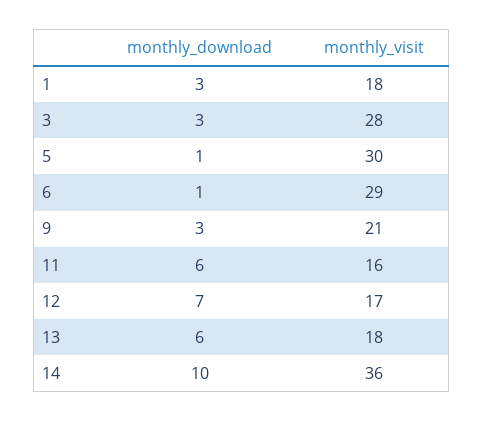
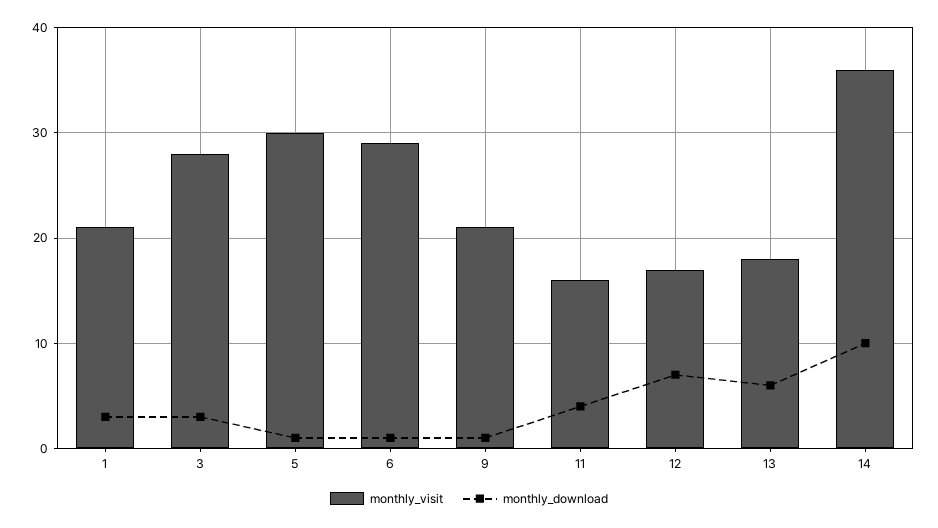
  {
    "monthly_download": {
      "1": 3,
      "3": 3,
      "5": 1,
      "6": 1,
-     "9": 3,
+     "9": 1,
-     "11": 6,
+     "11": 4,
      "12": 7,
      "13": 6,
      "14": 10
    },
    "monthly_visit": {
-     "1": 18,
+     "1": 21,
      "3": 28,
      "5": 30,
      "6": 29,
      "9": 21,
      "11": 16,
      "12": 17,
      "13": 18,
      "14": 36
    }
  }

